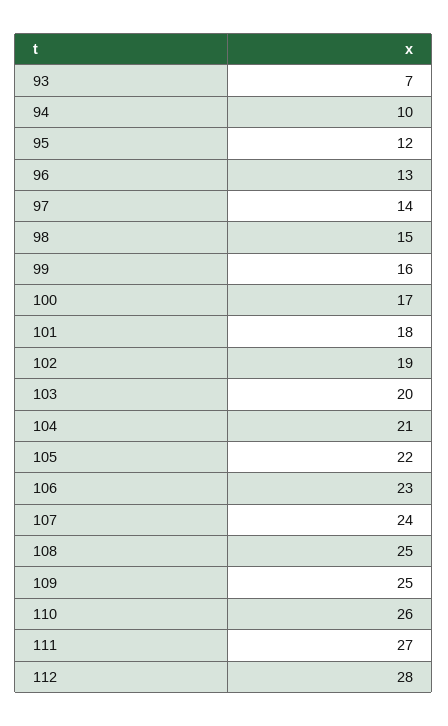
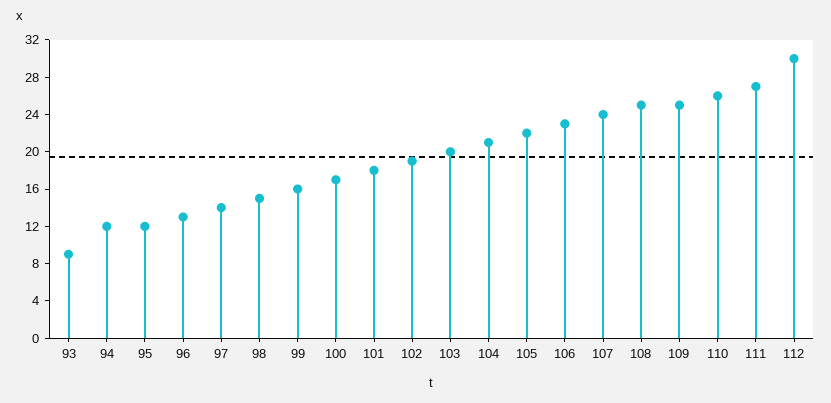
  {
-   "93": 7,
+   "93": 9,
-   "94": 10,
+   "94": 12,
    "95": 12,
    "96": 13,
    "97": 14,
    "98": 15,
    "99": 16,
    "100": 17,
    "101": 18,
    "102": 19,
    "103": 20,
    "104": 21,
    "105": 22,
    "106": 23,
    "107": 24,
    "108": 25,
    "109": 25,
    "110": 26,
    "111": 27,
-   "112": 28
+   "112": 30
  }

